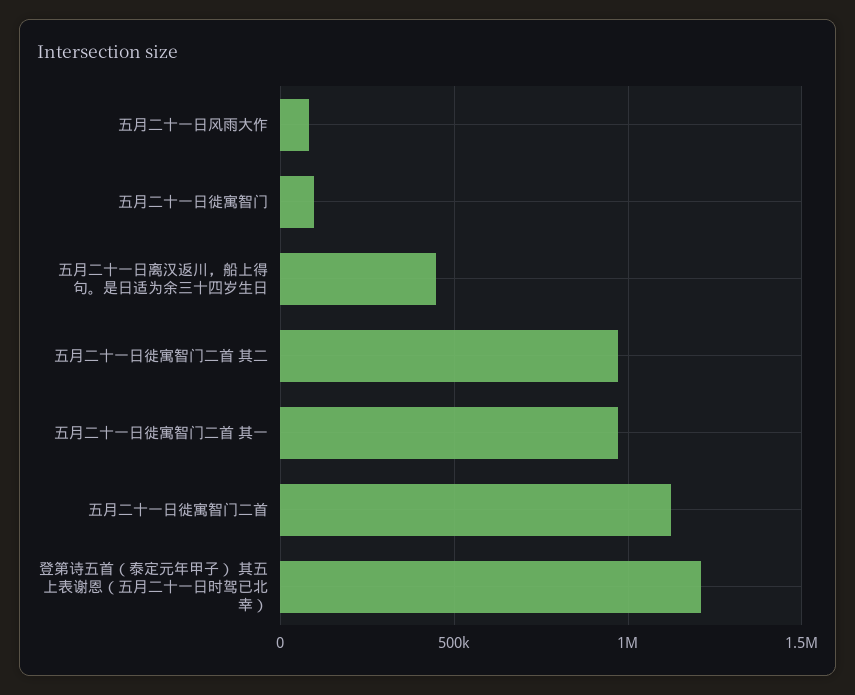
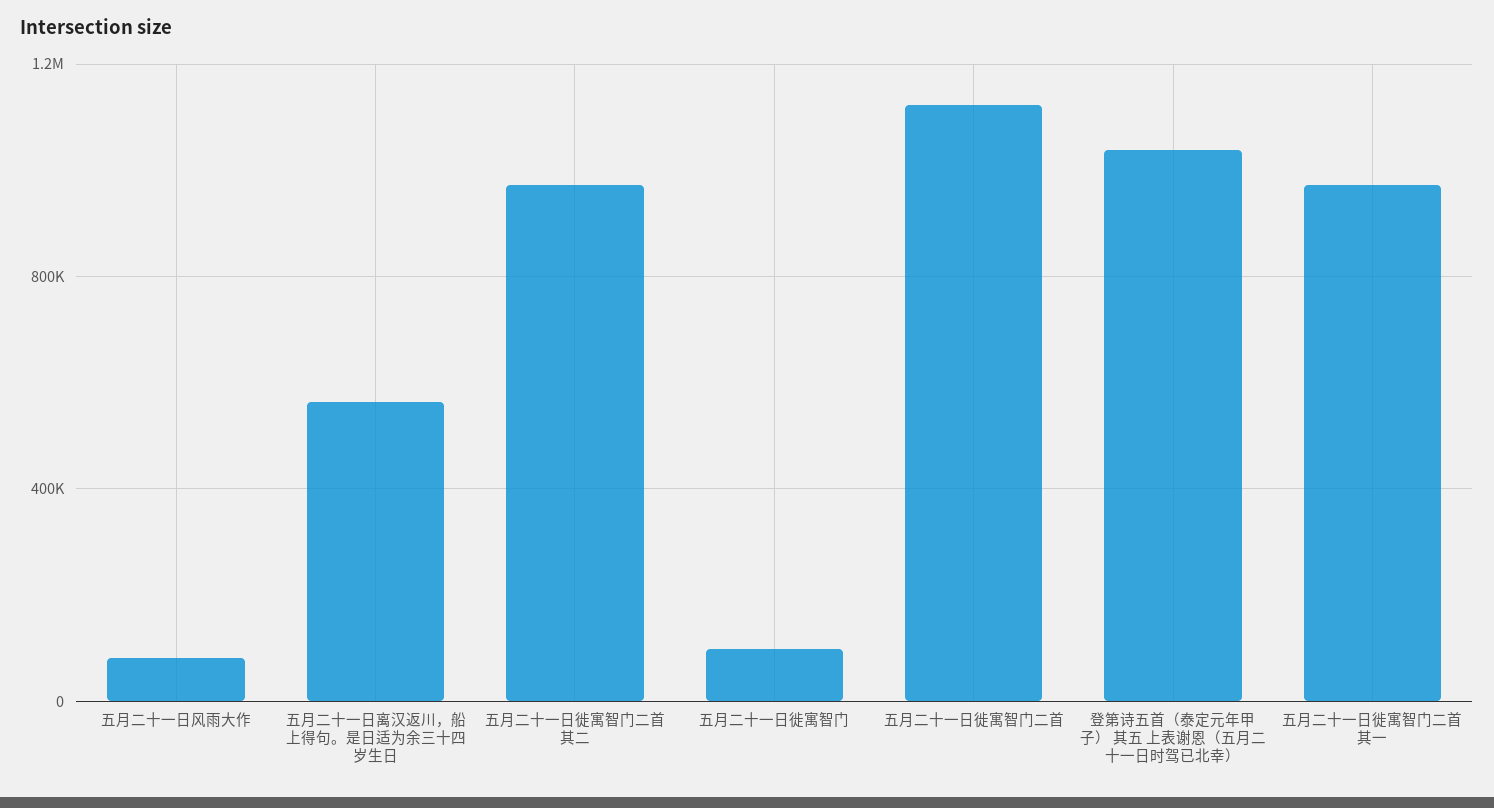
  {
    "五月二十一日风雨大作": 100000,
    "五月二十一日徙寓智门": 100000,
-   "五月二十一日离汉返川，船上得句。是日适为余三十四岁生日": 450000,
+   "五月二十一日离汉返川，船上得句。是日适为余三十四岁生日": 550000,
    "五月二十一日徙寓智门二首 其二": 950000,
    "五月二十一日徙寓智门二首 其一": 950000,
    "五月二十一日徙寓智门二首": 1100000,
-   "登第诗五首（泰定元年甲子） 其五 上表谢恩（五月二十一日时驾已北幸）": 1200000
+   "登第诗五首（泰定元年甲子） 其五 上表谢恩（五月二十一日时驾已北幸）": 1050000
  }

